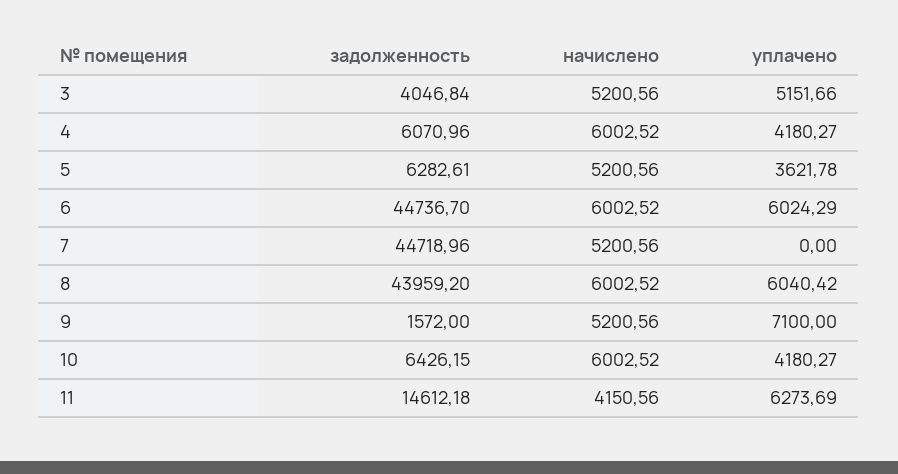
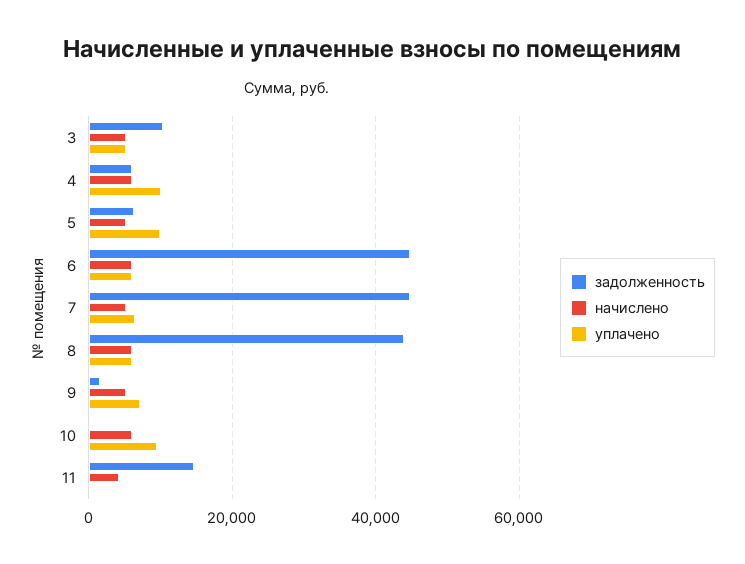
  {
    "задолженность": {
-     "3": 4046.84,
+     "3": 10000,
      "4": 6070.96,
      "5": 6282.61,
      "6": 44736.7,
      "7": 44718.96,
      "8": 43959.2,
      "9": 1572,
-     "10": 6426.15,
+     "10": 0,
      "11": 14612.18
    },
    "начислено": {
      "3": 5200.56,
      "4": 6002.52,
      "5": 5200.56,
      "6": 6002.52,
      "7": 5200.56,
      "8": 6002.52,
      "9": 5200.56,
      "10": 6002.52,
      "11": 4150.56
    },
    "уплачено": {
      "3": 5151.66,
-     "4": 4180.27,
+     "4": 10000,
-     "5": 3621.78,
+     "5": 10000,
      "6": 6024.29,
-     "7": 0,
+     "7": 6000,
      "8": 6040.42,
      "9": 7100,
-     "10": 4180.27,
+     "10": 10000,
-     "11": 6273.69
+     "11": 0
    }
  }

